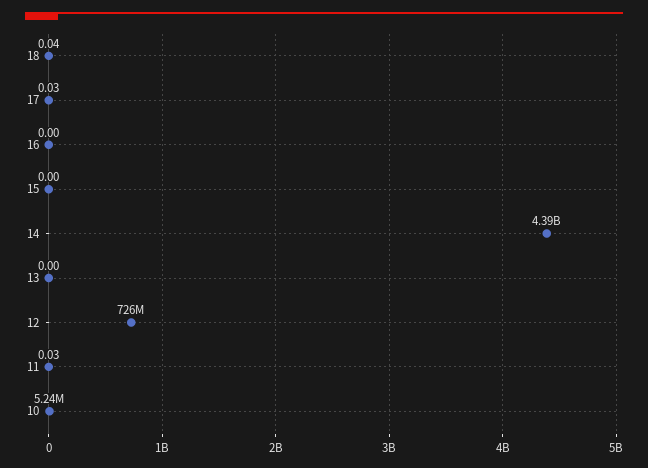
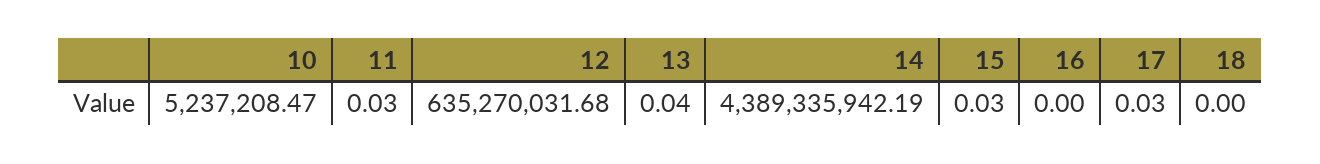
  {
-   "18": 0.04,
+   "18": 0,
    "17": 0.03,
    "16": 0,
-   "15": 0,
+   "15": 0.03,
    "14": 4389335942.19,
-   "13": 0,
+   "13": 0.04,
-   "12": 726000000,
+   "12": 635270031.68,
    "11": 0.03,
    "10": 5237208.47
  }

